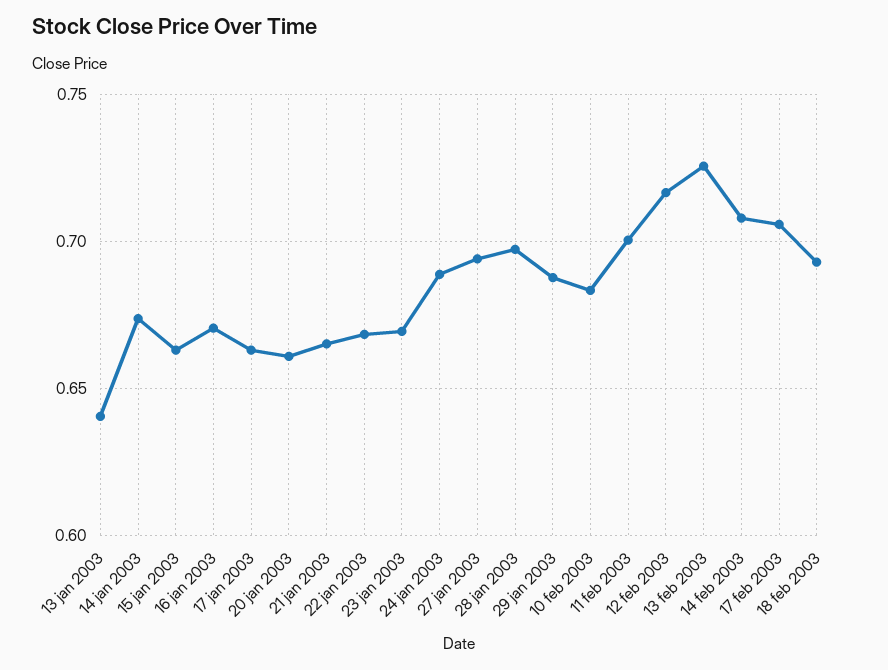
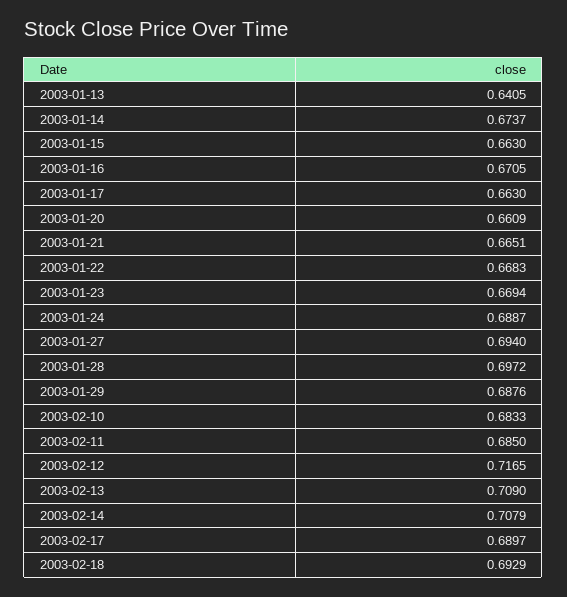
  {
    "13 jan 2003": 0.6405,
    "14 jan 2003": 0.6737,
    "15 jan 2003": 0.663,
    "16 jan 2003": 0.6705,
    "17 jan 2003": 0.663,
    "20 jan 2003": 0.6609,
    "21 jan 2003": 0.6651,
    "22 jan 2003": 0.6683,
    "23 jan 2003": 0.6694,
    "24 jan 2003": 0.6887,
    "27 jan 2003": 0.694,
    "28 jan 2003": 0.6972,
    "29 jan 2003": 0.6876,
    "10 feb 2003": 0.6833,
-   "11 feb 2003": 0.7,
+   "11 feb 2003": 0.685,
    "12 feb 2003": 0.7165,
-   "13 feb 2003": 0.725,
+   "13 feb 2003": 0.709,
    "14 feb 2003": 0.7079,
-   "17 feb 2003": 0.705,
+   "17 feb 2003": 0.6897,
    "18 feb 2003": 0.6929
  }

